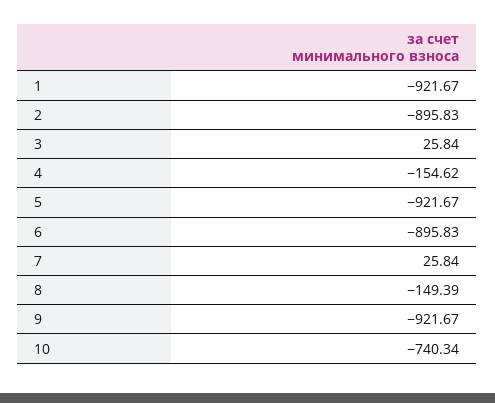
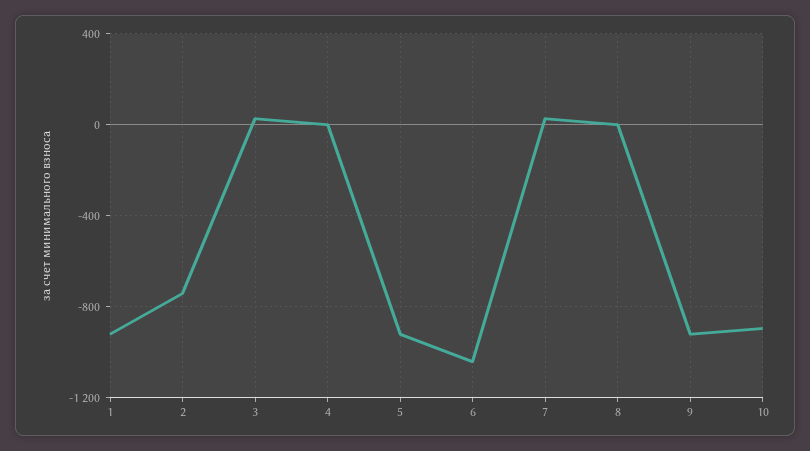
  {
    "1": -921.67,
-   "2": -895.83,
+   "2": -750,
    "3": 25.84,
-   "4": -154.62,
+   "4": 0,
    "5": -921.67,
-   "6": -895.83,
+   "6": -1050,
    "7": 25.84,
-   "8": -149.39,
+   "8": 0,
    "9": -921.67,
-   "10": -740.34
+   "10": -900
  }

